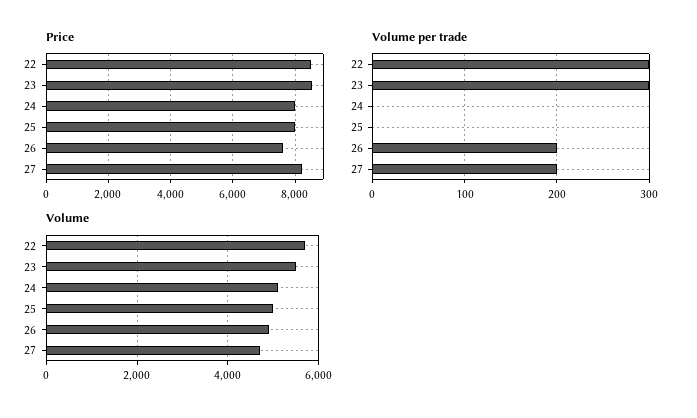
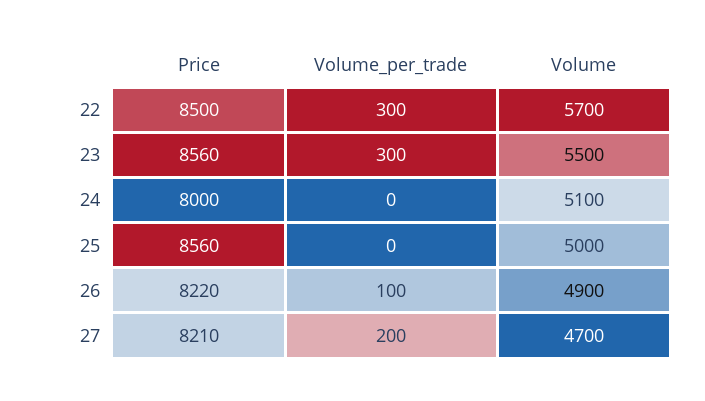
  {
    "Price": {
      "22": 8500,
      "23": 8560,
      "24": 8000,
-     "25": 8000,
+     "25": 8560,
-     "26": 7600,
+     "26": 8220,
      "27": 8210
    },
    "Volume per trade": {
      "22": 300,
      "23": 300,
      "24": 0,
      "25": 0,
-     "26": 200,
+     "26": 100,
      "27": 200
    },
    "Volume": {
      "22": 5700,
      "23": 5500,
      "24": 5100,
      "25": 5000,
      "26": 4900,
      "27": 4700
    }
  }

